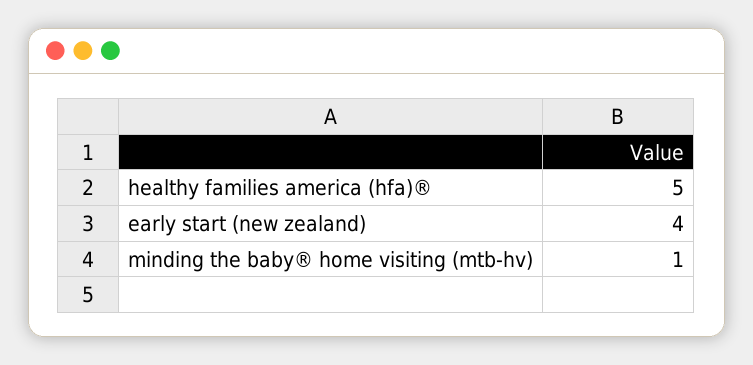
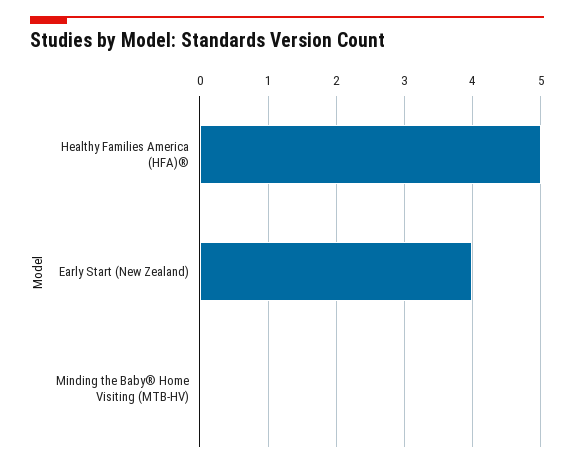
  {
    "healthy families america (hfa)®": 5,
    "early start (new zealand)": 4,
-   "minding the baby® home visiting (mtb-hv)": 1
+   "minding the baby® home visiting (mtb-hv)": 0
  }

